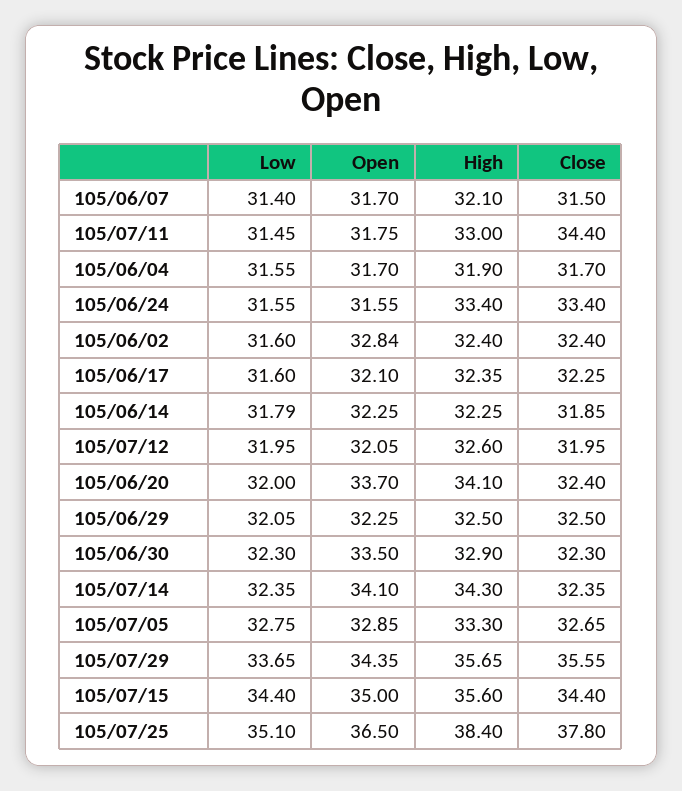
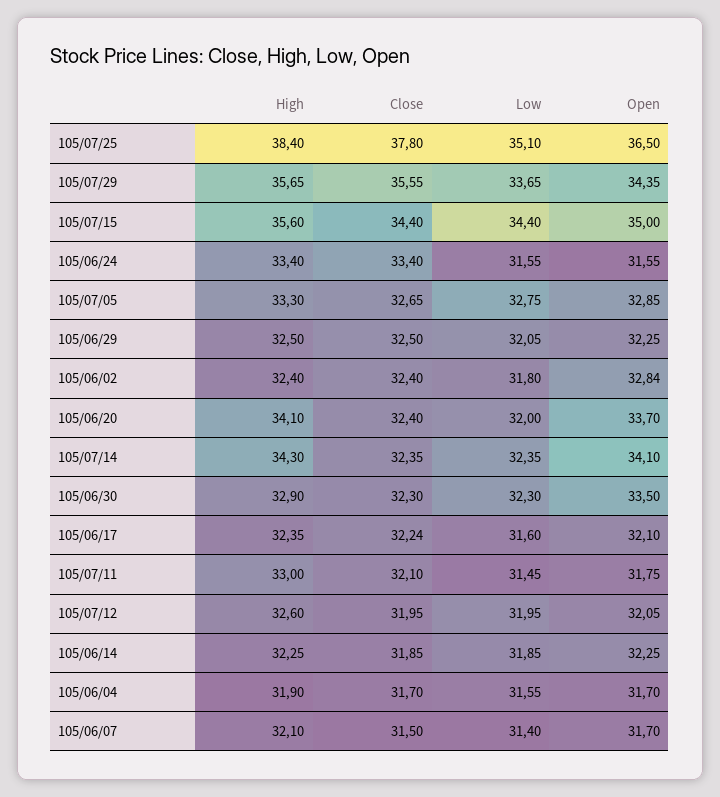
  {
    "Low": {
      "105/06/07": 31.4,
      "105/07/11": 31.45,
      "105/06/04": 31.55,
      "105/06/24": 31.55,
-     "105/06/02": 31.6,
+     "105/06/02": 31.8,
      "105/06/17": 31.6,
-     "105/06/14": 31.79,
+     "105/06/14": 31.85,
      "105/07/12": 31.95,
      "105/06/20": 32,
      "105/06/29": 32.05,
      "105/06/30": 32.3,
      "105/07/14": 32.35,
      "105/07/05": 32.75,
      "105/07/29": 33.65,
      "105/07/15": 34.4,
      "105/07/25": 35.1
    },
    "Open": {
      "105/06/07": 31.7,
      "105/07/11": 31.75,
      "105/06/04": 31.7,
      "105/06/24": 31.55,
      "105/06/02": 32.84,
      "105/06/17": 32.1,
      "105/06/14": 32.25,
      "105/07/12": 32.05,
      "105/06/20": 33.7,
      "105/06/29": 32.25,
      "105/06/30": 33.5,
      "105/07/14": 34.1,
      "105/07/05": 32.85,
      "105/07/29": 34.35,
      "105/07/15": 35,
      "105/07/25": 36.5
    },
    "High": {
      "105/06/07": 32.1,
      "105/07/11": 33,
      "105/06/04": 31.9,
      "105/06/24": 33.4,
      "105/06/02": 32.4,
      "105/06/17": 32.35,
      "105/06/14": 32.25,
      "105/07/12": 32.6,
      "105/06/20": 34.1,
      "105/06/29": 32.5,
      "105/06/30": 32.9,
      "105/07/14": 34.3,
      "105/07/05": 33.3,
      "105/07/29": 35.65,
      "105/07/15": 35.6,
      "105/07/25": 38.4
    },
    "Close": {
      "105/06/07": 31.5,
-     "105/07/11": 34.4,
+     "105/07/11": 32.1,
      "105/06/04": 31.7,
      "105/06/24": 33.4,
      "105/06/02": 32.4,
-     "105/06/17": 32.25,
+     "105/06/17": 32.24,
      "105/06/14": 31.85,
      "105/07/12": 31.95,
      "105/06/20": 32.4,
      "105/06/29": 32.5,
      "105/06/30": 32.3,
      "105/07/14": 32.35,
      "105/07/05": 32.65,
      "105/07/29": 35.55,
      "105/07/15": 34.4,
      "105/07/25": 37.8
    }
  }

